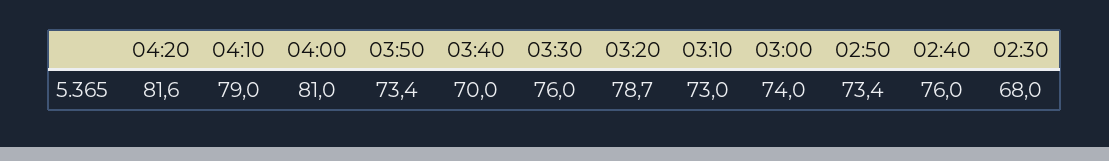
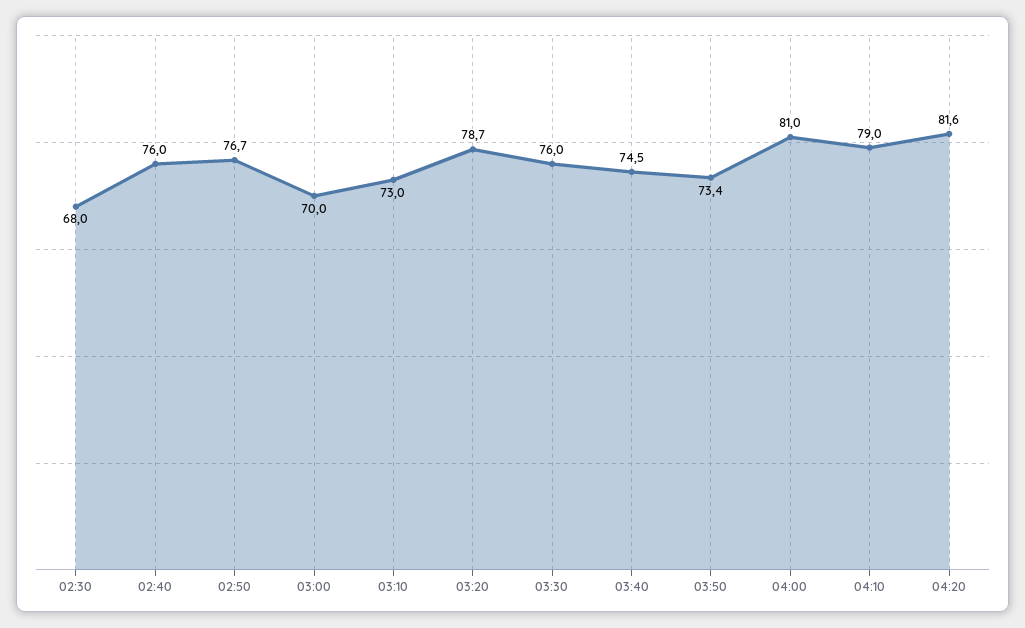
  {
    "04:20": 81.6,
    "04:10": 79,
    "04:00": 81,
    "03:50": 73.4,
-   "03:40": 70,
+   "03:40": 74.5,
    "03:30": 76,
    "03:20": 78.7,
    "03:10": 73,
-   "03:00": 74,
+   "03:00": 70,
-   "02:50": 73.4,
+   "02:50": 76.7,
    "02:40": 76,
    "02:30": 68
  }

